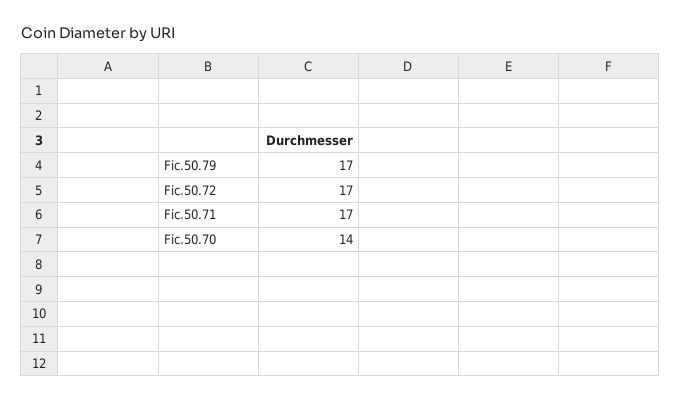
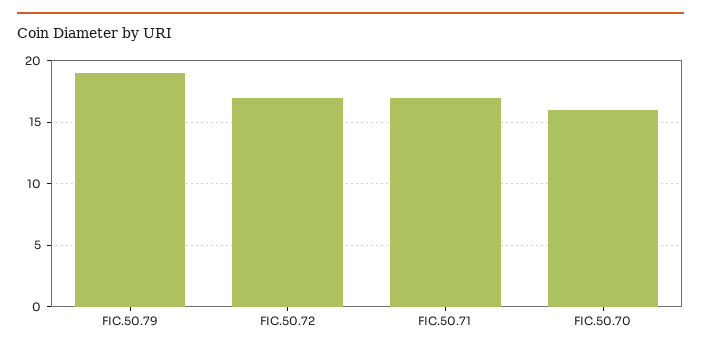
  {
-   "Fic.50.79": 17,
+   "Fic.50.79": 19,
    "Fic.50.72": 17,
    "Fic.50.71": 17,
-   "Fic.50.70": 14
+   "Fic.50.70": 16
  }

